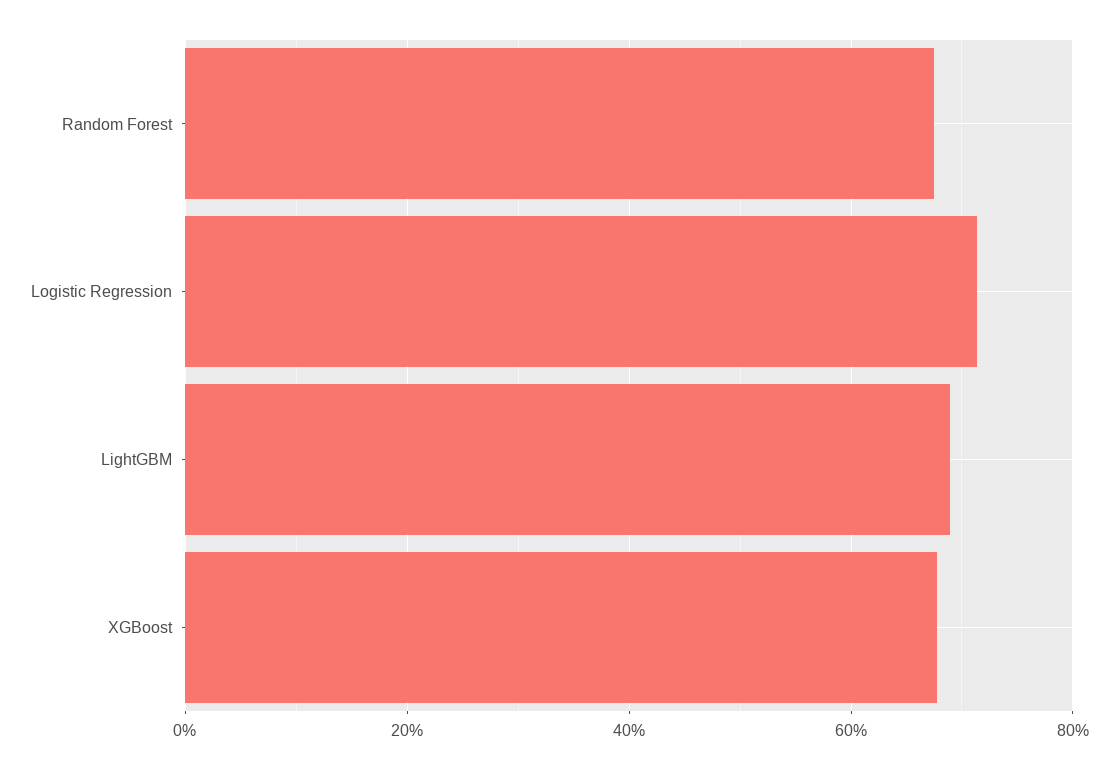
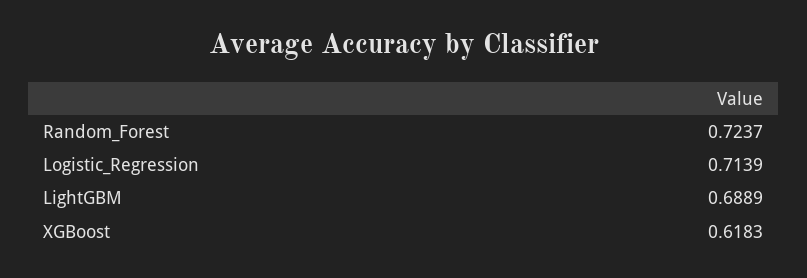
  {
-   "Random Forest": 0.68,
+   "Random Forest": 0.7237,
    "Logistic Regression": 0.7139,
    "LightGBM": 0.6889,
-   "XGBoost": 0.68
+   "XGBoost": 0.6183
  }

